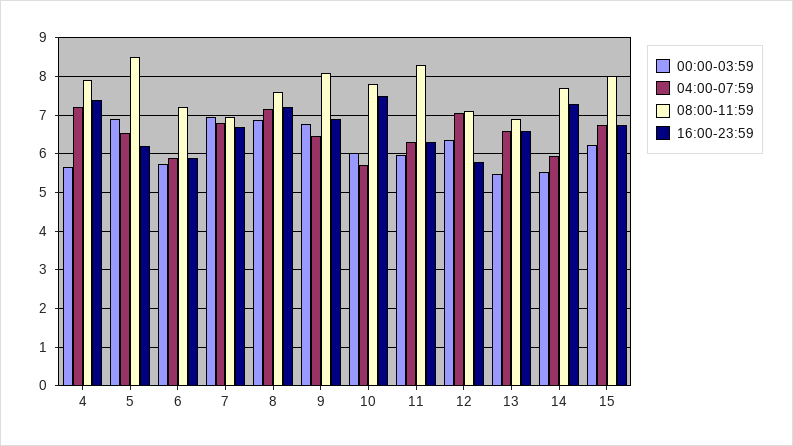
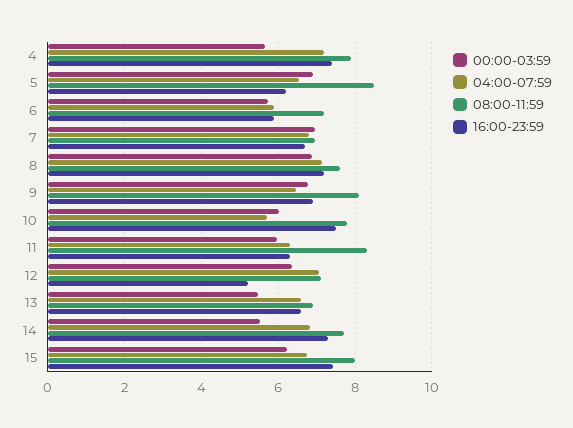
  {
    "00:00-03:59": {
      "4": 5.6,
      "5": 7,
      "6": 5.8,
      "7": 7,
      "8": 6.8,
      "9": 6.8,
      "10": 6,
      "11": 6,
      "12": 6.4,
      "13": 5.4,
      "14": 5.6,
      "15": 6.2
    },
    "04:00-07:59": {
      "4": 7.2,
      "5": 6.6,
      "6": 6,
      "7": 6.8,
      "8": 7.2,
      "9": 6.4,
      "10": 5.8,
      "11": 6.4,
      "12": 7,
      "13": 6.6,
-     "14": 6,
+     "14": 6.8,
      "15": 6.8
    },
    "08:00-11:59": {
      "4": 8,
      "5": 8.6,
      "6": 7.2,
      "7": 7,
      "8": 7.6,
      "9": 8.2,
      "10": 7.8,
      "11": 8.4,
      "12": 7.2,
      "13": 7,
      "14": 7.8,
      "15": 8
    },
    "16:00-23:59": {
      "4": 7.4,
      "5": 6.2,
      "6": 6,
      "7": 6.8,
      "8": 7.2,
      "9": 7,
      "10": 7.6,
      "11": 6.4,
-     "12": 5.8,
+     "12": 5.2,
      "13": 6.6,
      "14": 7.4,
-     "15": 6.8
+     "15": 7.4
    }
  }

